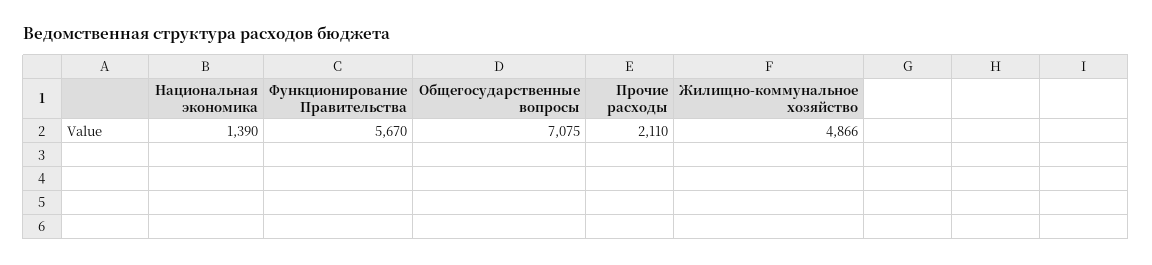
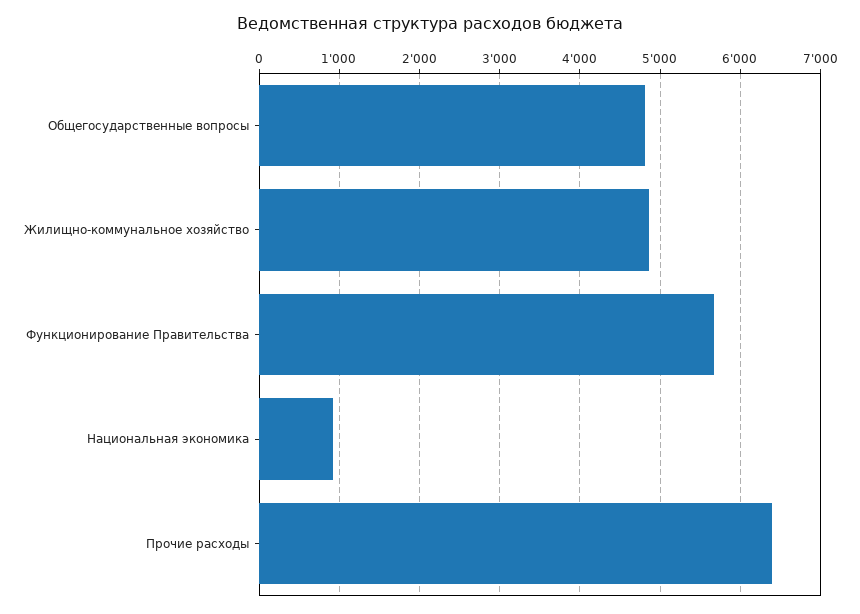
  {
-   "Национальная экономика": 1390,
+   "Национальная экономика": 900,
    "Функционирование Правительства": 5670,
-   "Общегосударственные вопросы": 7075,
+   "Общегосударственные вопросы": 4800,
-   "Прочие расходы": 2110,
+   "Прочие расходы": 6400,
    "Жилищно-коммунальное хозяйство": 4866
  }

